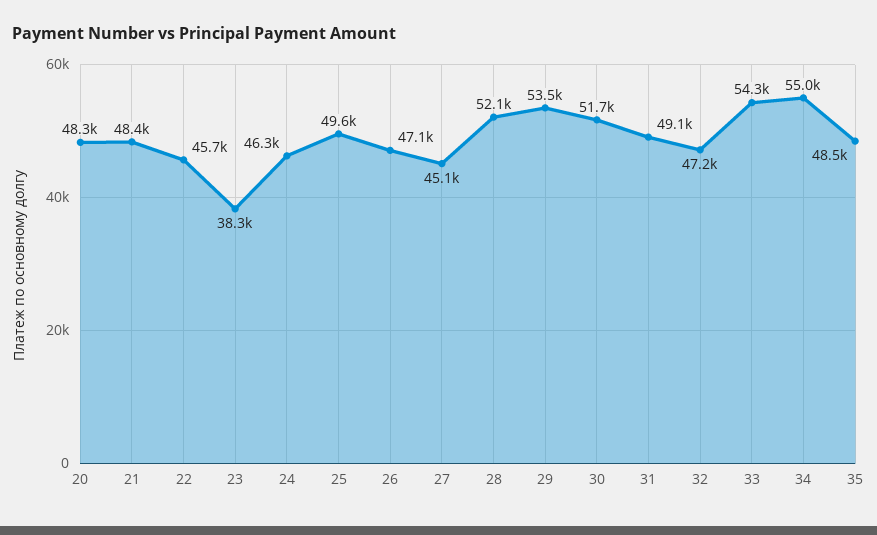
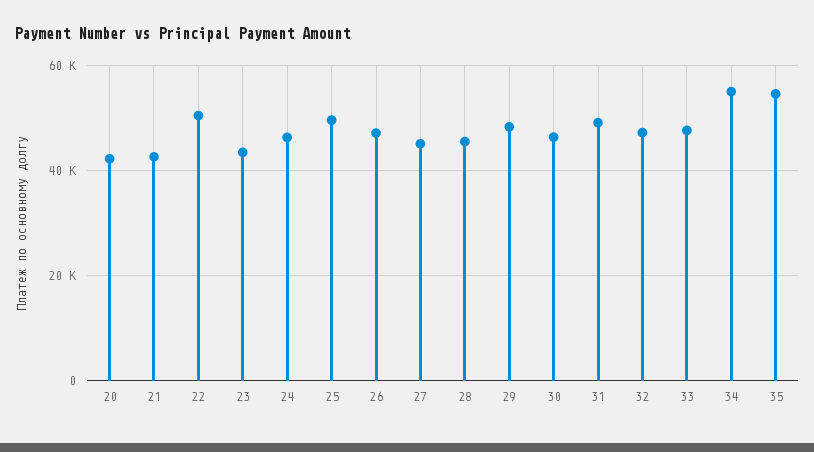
  {
-   "20": 48300,
+   "20": 42000,
-   "21": 48400,
+   "21": 42000,
-   "22": 45700,
+   "22": 50000,
-   "23": 38300,
+   "23": 44000,
    "24": 46300,
    "25": 49600,
    "26": 47100,
    "27": 45100,
-   "28": 52100,
+   "28": 46000,
-   "29": 53500,
+   "29": 48000,
-   "30": 51700,
+   "30": 46000,
    "31": 49100,
    "32": 47200,
-   "33": 54300,
+   "33": 48000,
    "34": 55000,
-   "35": 48500
+   "35": 54000
  }

